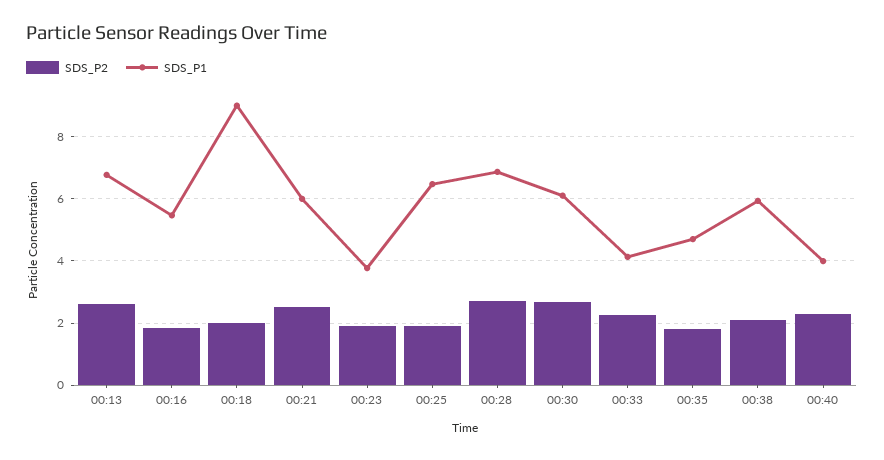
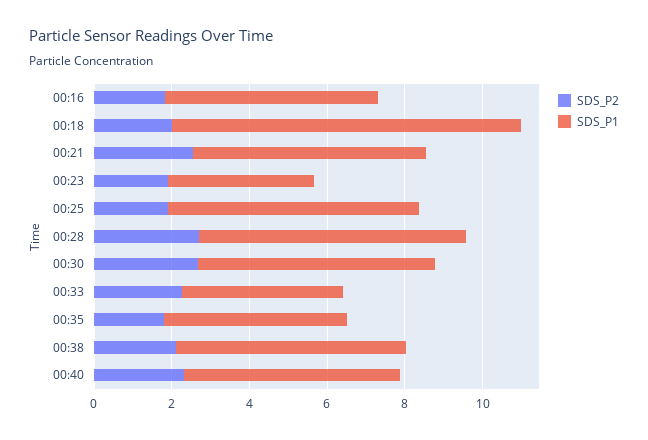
  {
    "SDS_P2": {
-     "00:13": 2.6,
      "00:16": 1.8,
      "00:18": 2,
      "00:21": 2.6,
      "00:23": 2,
      "00:25": 2,
      "00:28": 2.8,
      "00:30": 2.6,
      "00:33": 2.2,
      "00:35": 1.8,
      "00:38": 2.2,
      "00:40": 2.4
    },
    "SDS_P1": {
-     "00:13": 6.8,
      "00:16": 5.4,
      "00:18": 9,
      "00:21": 6,
      "00:23": 3.8,
      "00:25": 6.4,
      "00:28": 6.8,
      "00:30": 6.2,
      "00:33": 4.2,
      "00:35": 4.8,
      "00:38": 6,
-     "00:40": 4
+     "00:40": 5.5
    }
  }

